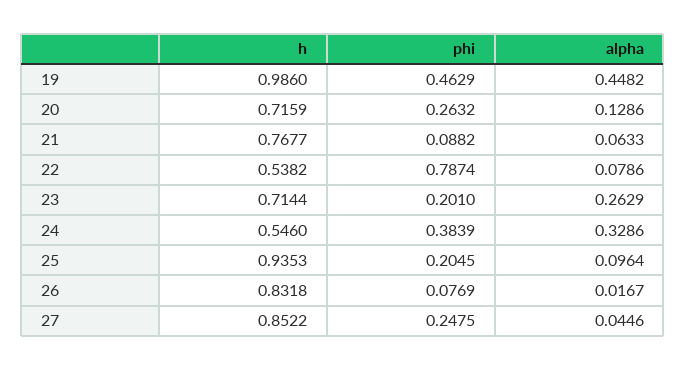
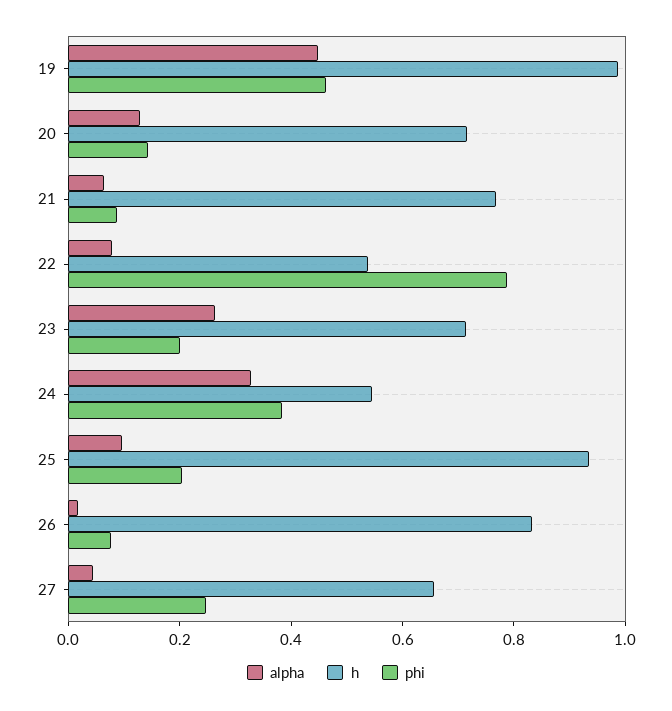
  {
    "h": {
      "19": 0.986,
      "20": 0.7159,
      "21": 0.7677,
      "22": 0.5382,
      "23": 0.7144,
      "24": 0.546,
      "25": 0.9353,
      "26": 0.8318,
-     "27": 0.8522
+     "27": 0.65
    },
    "phi": {
      "19": 0.4629,
-     "20": 0.2632,
+     "20": 0.15,
      "21": 0.0882,
      "22": 0.7874,
      "23": 0.201,
      "24": 0.3839,
      "25": 0.2045,
      "26": 0.0769,
      "27": 0.2475
    },
    "alpha": {
      "19": 0.4482,
      "20": 0.1286,
      "21": 0.0633,
      "22": 0.0786,
      "23": 0.2629,
      "24": 0.3286,
      "25": 0.0964,
      "26": 0.0167,
      "27": 0.0446
    }
  }

